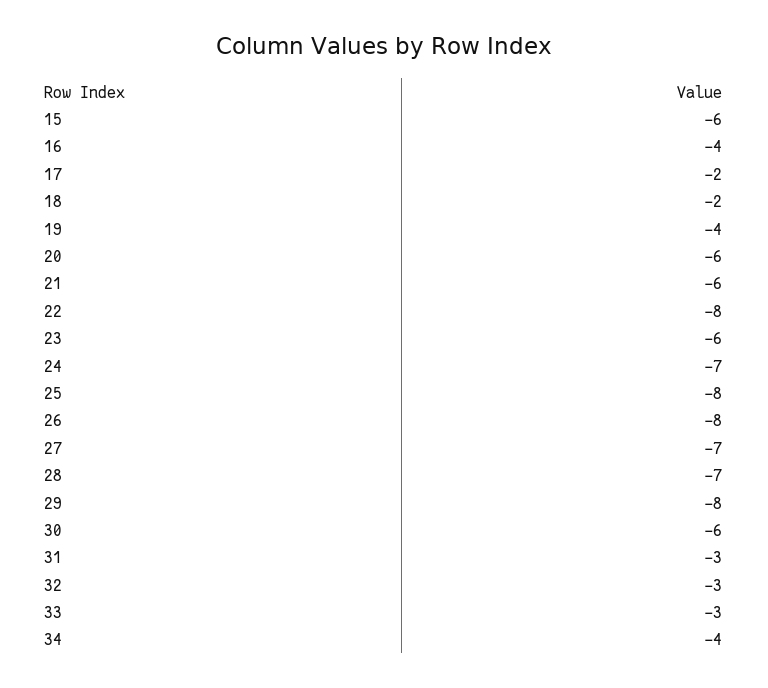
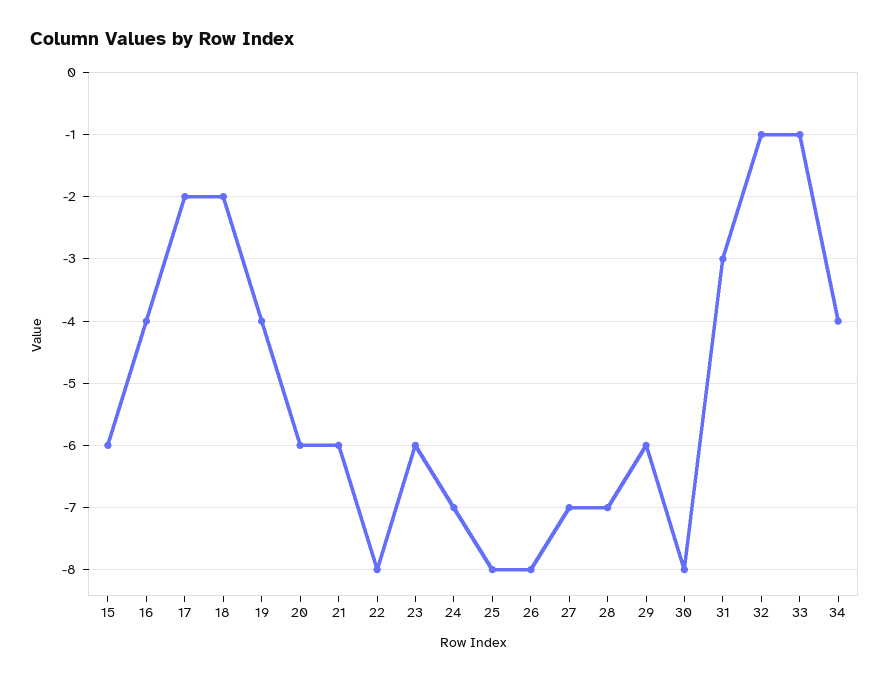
  {
    "15": -6,
    "16": -4,
    "17": -2,
    "18": -2,
    "19": -4,
    "20": -6,
    "21": -6,
    "22": -8,
    "23": -6,
    "24": -7,
    "25": -8,
    "26": -8,
    "27": -7,
    "28": -7,
-   "29": -8,
+   "29": -6,
-   "30": -6,
+   "30": -8,
    "31": -3,
-   "32": -3,
+   "32": -1,
-   "33": -3,
+   "33": -1,
    "34": -4
  }

